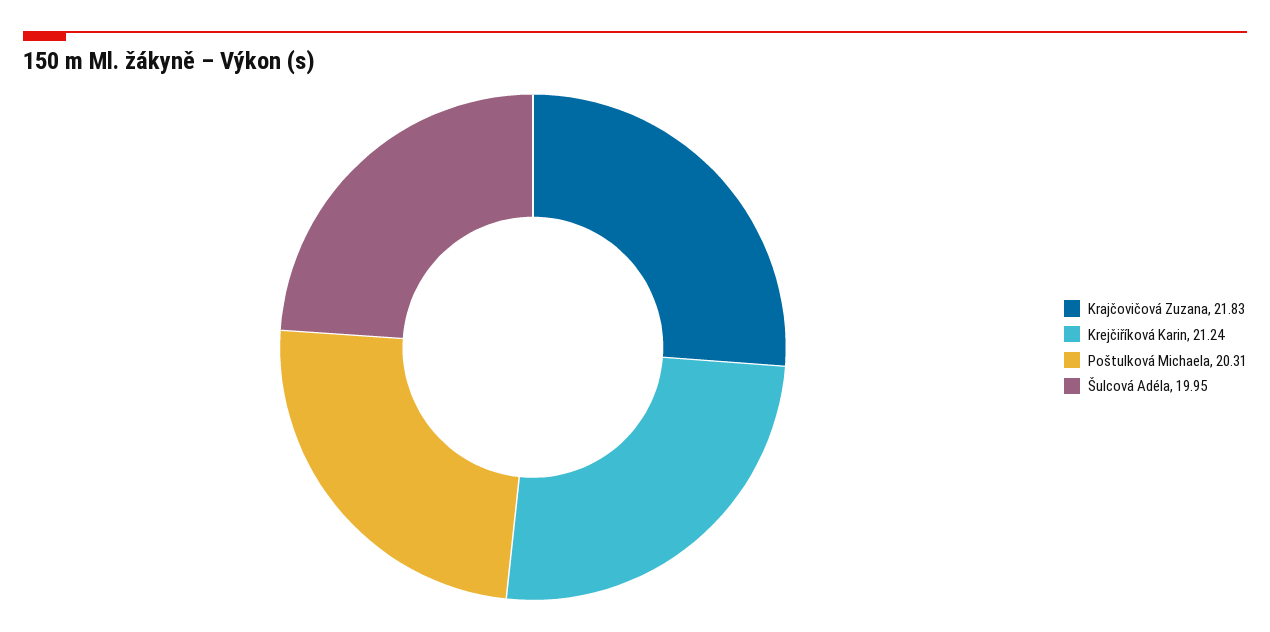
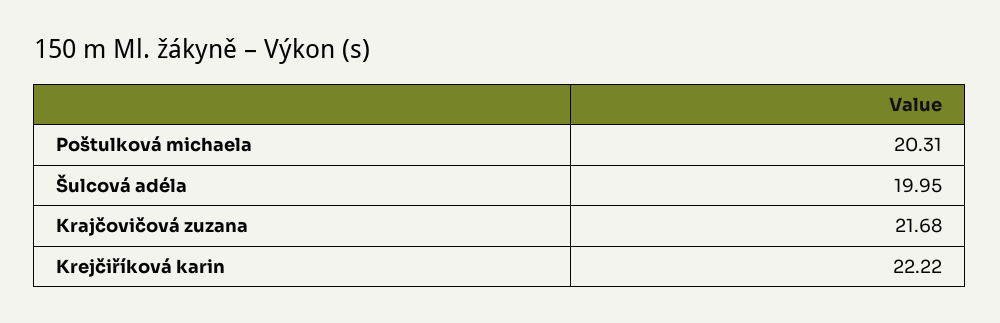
  {
-   "Krajčovičová Zuzana": 21.83,
+   "Krajčovičová Zuzana": 21.68,
-   "Krejčiříková Karin": 21.24,
+   "Krejčiříková Karin": 22.22,
    "Poštulková Michaela": 20.31,
    "Šulcová Adéla": 19.95
  }

